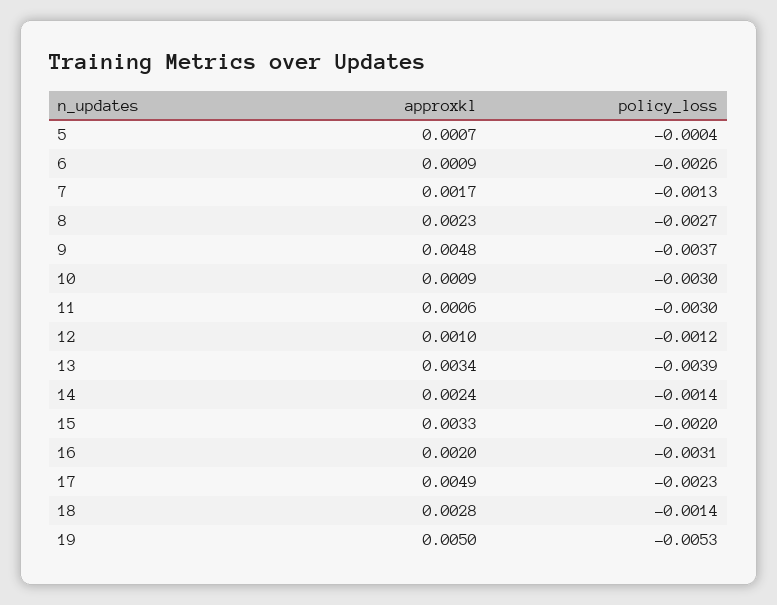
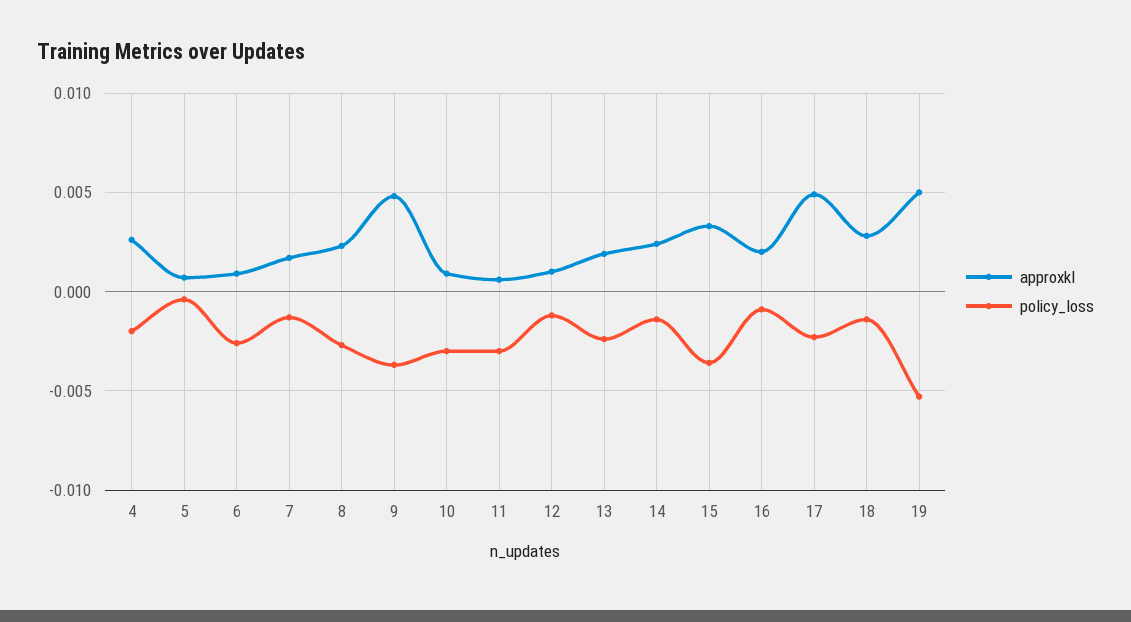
  {
    "approxkl": {
      "5": 0.0007,
      "6": 0.0009,
      "7": 0.0017,
      "8": 0.0023,
      "9": 0.0048,
      "10": 0.0009,
      "11": 0.0006,
      "12": 0.001,
-     "13": 0.0034,
+     "13": 0.002,
      "14": 0.0024,
      "15": 0.0033,
      "16": 0.002,
      "17": 0.0049,
      "18": 0.0028,
-     "19": 0.005
+     "19": 0.005,
+     "4": 0.0025
    },
    "policy_loss": {
      "5": -0.0004,
      "6": -0.0026,
      "7": -0.0013,
      "8": -0.0027,
      "9": -0.0037,
      "10": -0.003,
      "11": -0.003,
      "12": -0.0012,
-     "13": -0.0039,
+     "13": -0.0025,
      "14": -0.0014,
-     "15": -0.002,
+     "15": -0.0035,
-     "16": -0.0031,
+     "16": -0.001,
      "17": -0.0023,
      "18": -0.0014,
-     "19": -0.0053
+     "19": -0.0053,
+     "4": -0.002
    }
  }

